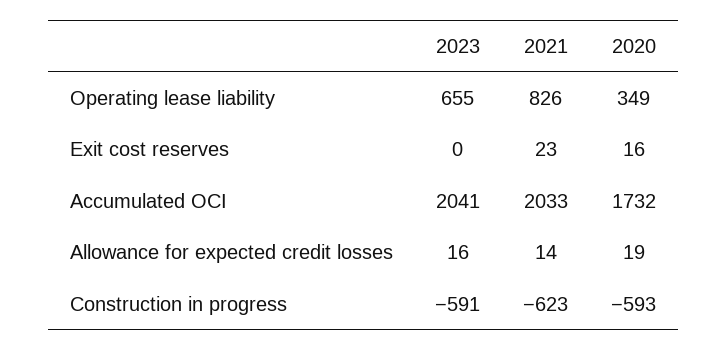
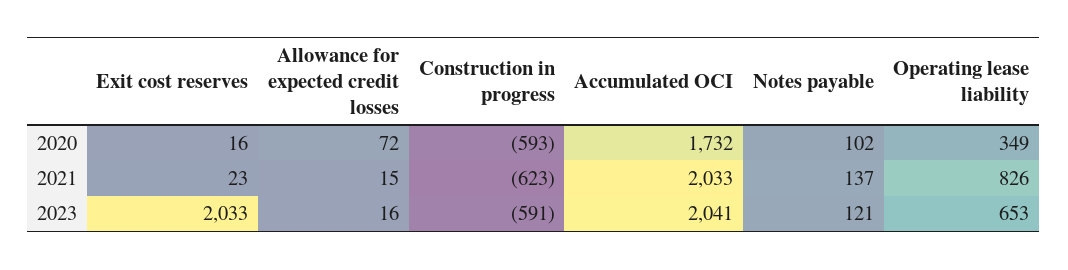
  {
    "2023": {
-     "Operating lease liability": 655,
+     "Operating lease liability": 653,
-     "Exit cost reserves": 0,
+     "Exit cost reserves": 2033,
      "Accumulated OCI": 2041,
      "Allowance for expected credit losses": 16,
-     "Construction in progress": -591
+     "Construction in progress": -591,
+     "Notes payable": 121
    },
    "2021": {
      "Operating lease liability": 826,
      "Exit cost reserves": 23,
      "Accumulated OCI": 2033,
-     "Allowance for expected credit losses": 14,
+     "Allowance for expected credit losses": 15,
-     "Construction in progress": -623
+     "Construction in progress": -623,
+     "Notes payable": 137
    },
    "2020": {
      "Operating lease liability": 349,
      "Exit cost reserves": 16,
      "Accumulated OCI": 1732,
-     "Allowance for expected credit losses": 19,
+     "Allowance for expected credit losses": 72,
-     "Construction in progress": -593
+     "Construction in progress": -593,
+     "Notes payable": 102
    }
  }

